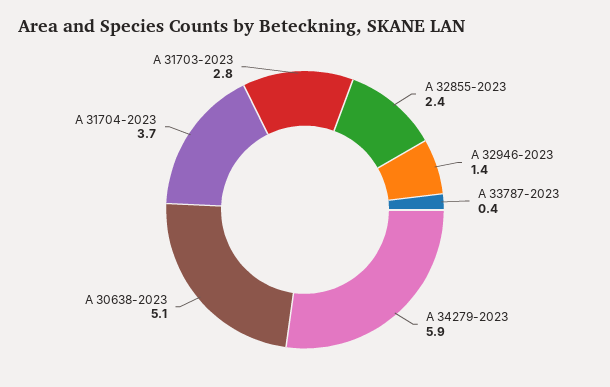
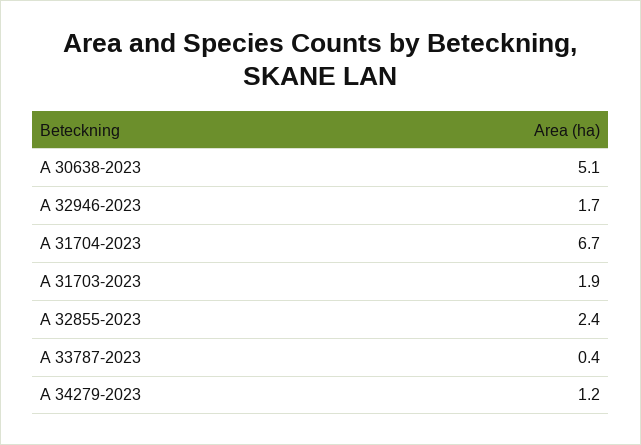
  {
    "A 32855-2023": 2.4,
-   "A 32946-2023": 1.4,
+   "A 32946-2023": 1.7,
    "A 33787-2023": 0.4,
-   "A 34279-2023": 5.9,
+   "A 34279-2023": 1.2,
    "A 30638-2023": 5.1,
-   "A 31704-2023": 3.7,
+   "A 31704-2023": 6.7,
-   "A 31703-2023": 2.8
+   "A 31703-2023": 1.9
  }

